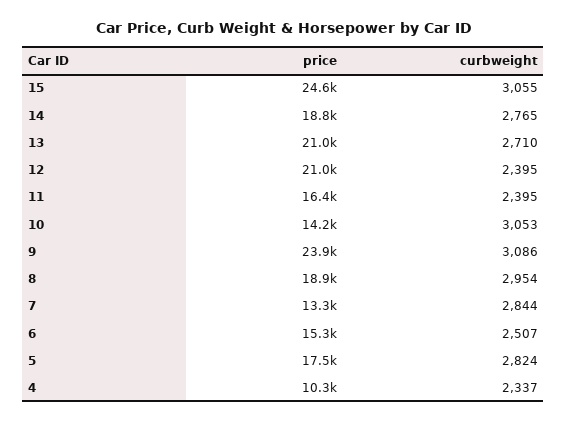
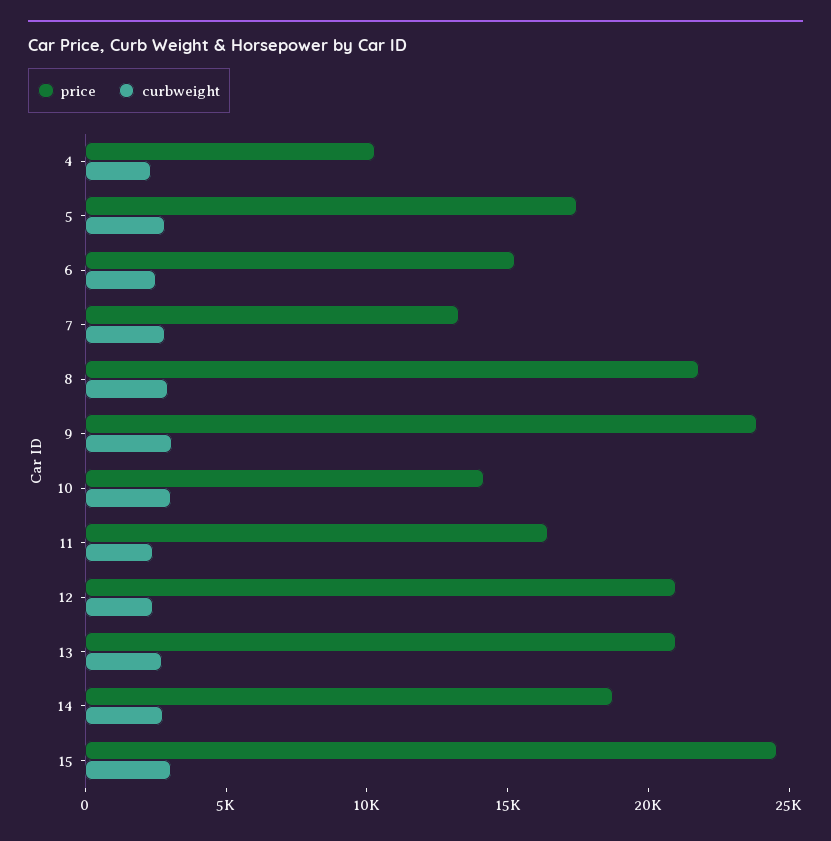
  {
    "price": {
      "15": 24600,
      "14": 18800,
      "13": 21000,
      "12": 21000,
      "11": 16400,
      "10": 14200,
      "9": 23900,
-     "8": 18900,
+     "8": 22000,
      "7": 13300,
      "6": 15300,
      "5": 17500,
      "4": 10300
    },
    "curbweight": {
      "15": 3055,
      "14": 2765,
      "13": 2710,
      "12": 2395,
      "11": 2395,
      "10": 3053,
      "9": 3086,
      "8": 2954,
      "7": 2844,
      "6": 2507,
      "5": 2824,
      "4": 2337
    }
  }

